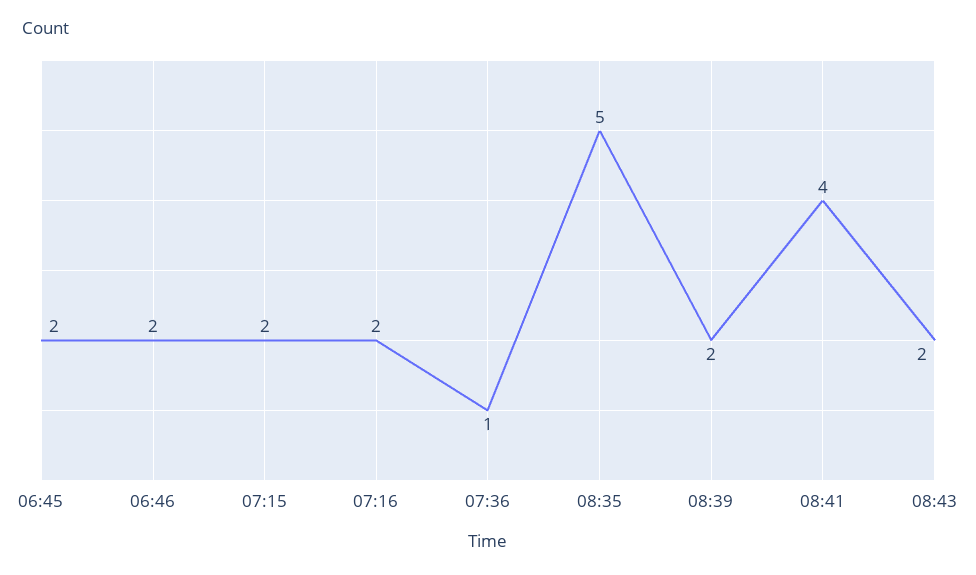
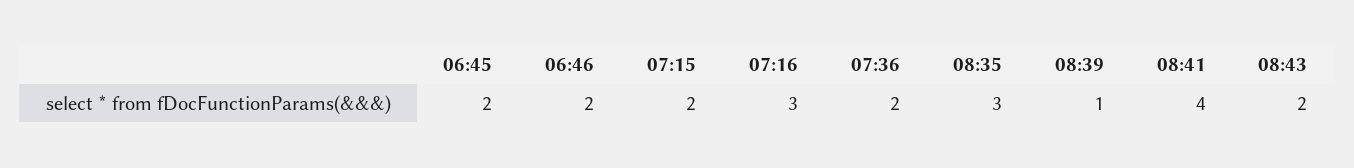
  {
    "06:45": 2,
    "06:46": 2,
    "07:15": 2,
-   "07:16": 2,
+   "07:16": 3,
-   "07:36": 1,
+   "07:36": 2,
-   "08:35": 5,
+   "08:35": 3,
-   "08:39": 2,
+   "08:39": 1,
    "08:41": 4,
    "08:43": 2
  }

